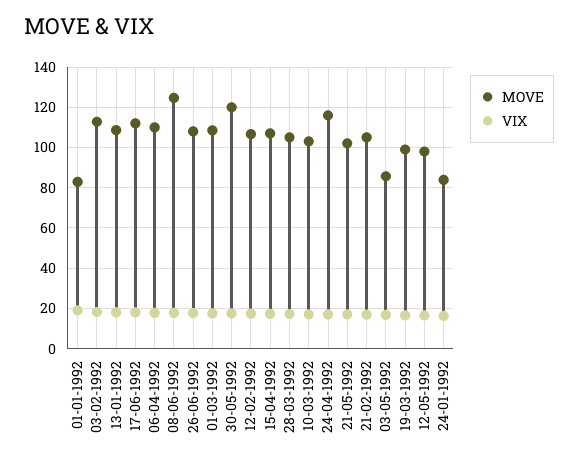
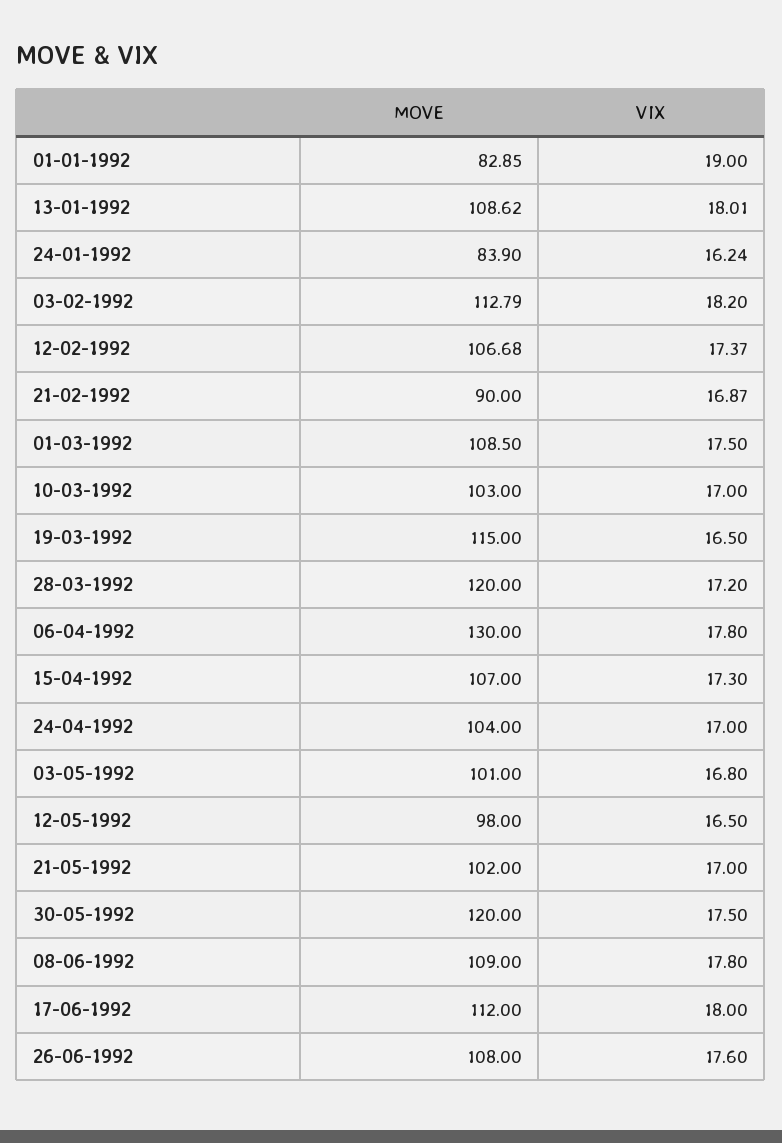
  {
    "MOVE": {
      "01-01-1992": 82.85,
      "03-02-1992": 112.79,
      "13-01-1992": 108.62,
      "17-06-1992": 112,
-     "06-04-1992": 110,
+     "06-04-1992": 130,
-     "08-06-1992": 125,
+     "08-06-1992": 109,
      "26-06-1992": 108,
      "01-03-1992": 108.5,
      "30-05-1992": 120,
      "12-02-1992": 106.68,
      "15-04-1992": 107,
-     "28-03-1992": 105,
+     "28-03-1992": 120,
      "10-03-1992": 103,
-     "24-04-1992": 115,
+     "24-04-1992": 104,
      "21-05-1992": 102,
-     "21-02-1992": 105,
+     "21-02-1992": 90,
-     "03-05-1992": 85,
+     "03-05-1992": 101,
-     "19-03-1992": 100,
+     "19-03-1992": 115,
      "12-05-1992": 98,
      "24-01-1992": 83.9
    },
    "VIX": {
      "01-01-1992": 19,
      "03-02-1992": 18.2,
      "13-01-1992": 18.01,
      "17-06-1992": 18,
      "06-04-1992": 17.8,
      "08-06-1992": 17.8,
      "26-06-1992": 17.6,
      "01-03-1992": 17.5,
      "30-05-1992": 17.5,
      "12-02-1992": 17.37,
      "15-04-1992": 17.3,
      "28-03-1992": 17.2,
      "10-03-1992": 17,
      "24-04-1992": 17,
      "21-05-1992": 17,
      "21-02-1992": 16.87,
      "03-05-1992": 16.8,
      "19-03-1992": 16.5,
      "12-05-1992": 16.5,
      "24-01-1992": 16.24
    }
  }

